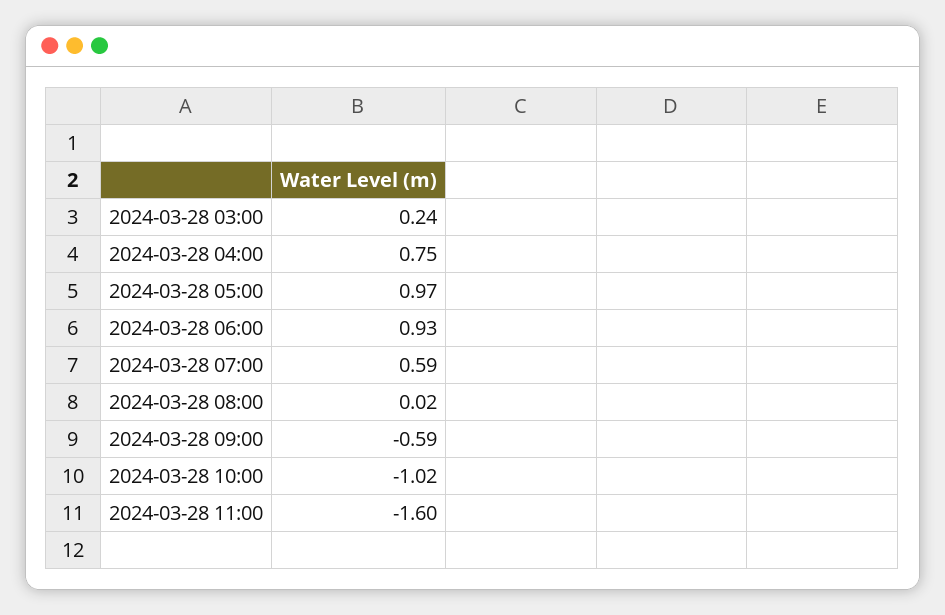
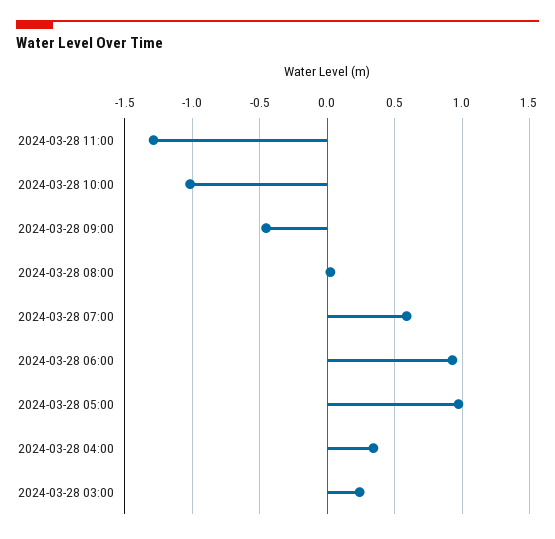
  {
    "2024-03-28 03:00": 0.24,
-   "2024-03-28 04:00": 0.75,
+   "2024-03-28 04:00": 0.35,
    "2024-03-28 05:00": 0.97,
    "2024-03-28 06:00": 0.93,
    "2024-03-28 07:00": 0.59,
    "2024-03-28 08:00": 0.02,
-   "2024-03-28 09:00": -0.59,
+   "2024-03-28 09:00": -0.45,
    "2024-03-28 10:00": -1.02,
-   "2024-03-28 11:00": -1.6
+   "2024-03-28 11:00": -1.3
  }

